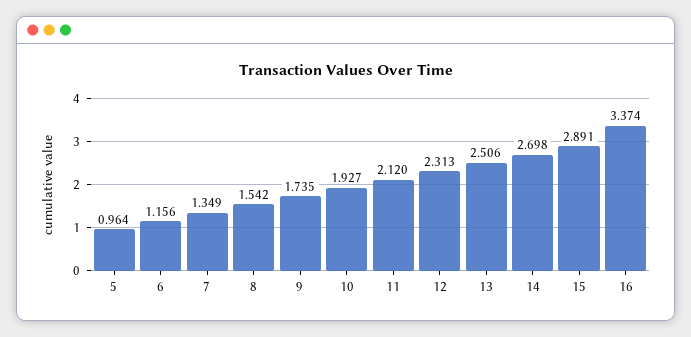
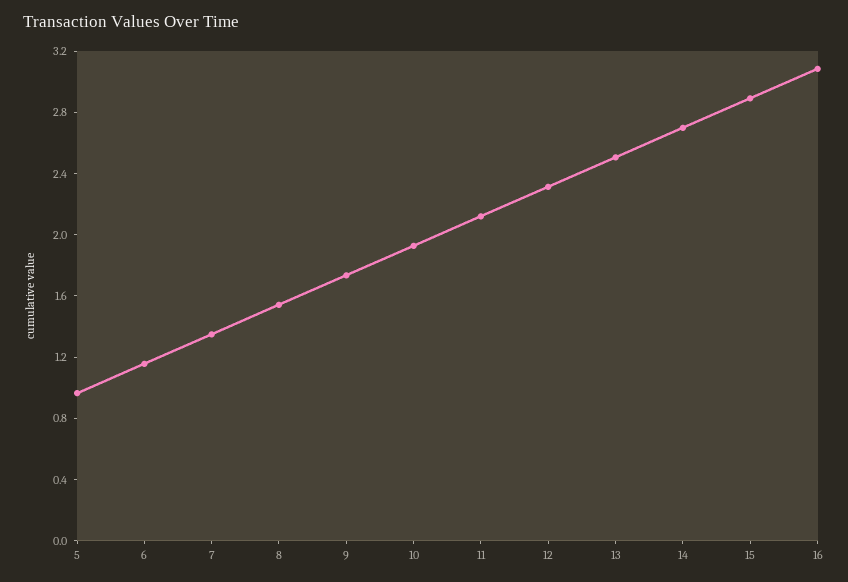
  {
    "5": 0.964,
    "6": 1.156,
    "7": 1.349,
    "8": 1.542,
    "9": 1.735,
    "10": 1.927,
    "11": 2.12,
    "12": 2.313,
    "13": 2.506,
    "14": 2.698,
    "15": 2.891,
-   "16": 3.374
+   "16": 3.1
  }

